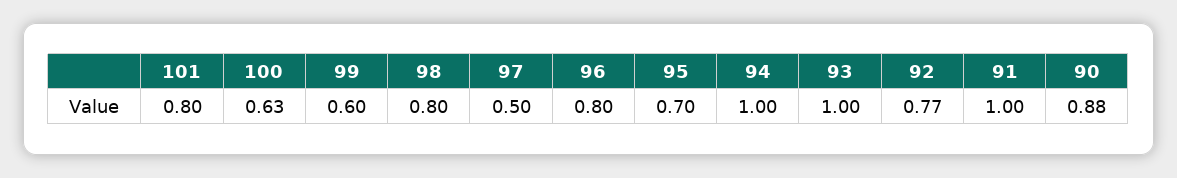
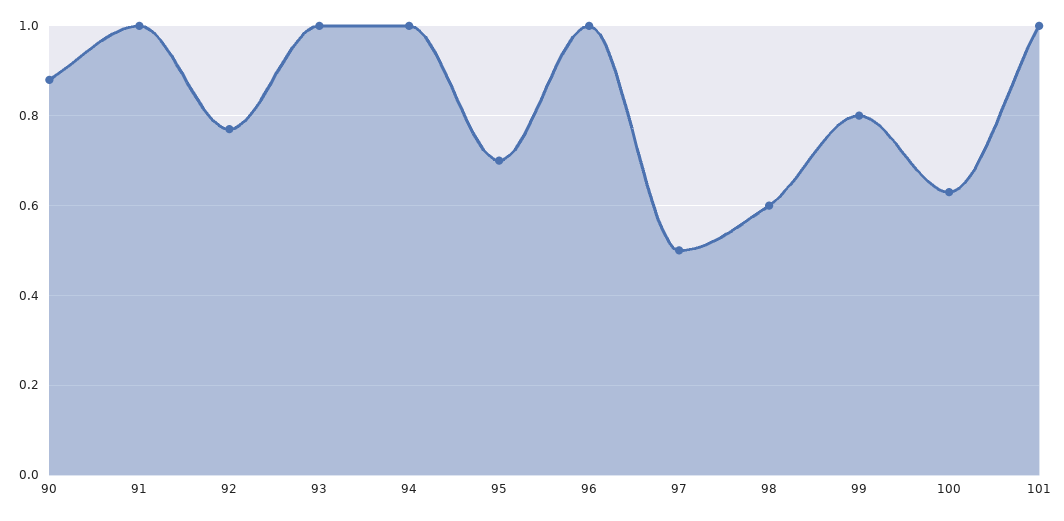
  {
-   "101": 0.8,
+   "101": 1,
    "100": 0.63,
-   "99": 0.6,
+   "99": 0.8,
-   "98": 0.8,
+   "98": 0.6,
    "97": 0.5,
-   "96": 0.8,
+   "96": 1,
    "95": 0.7,
    "94": 1,
    "93": 1,
    "92": 0.77,
    "91": 1,
    "90": 0.88
  }

